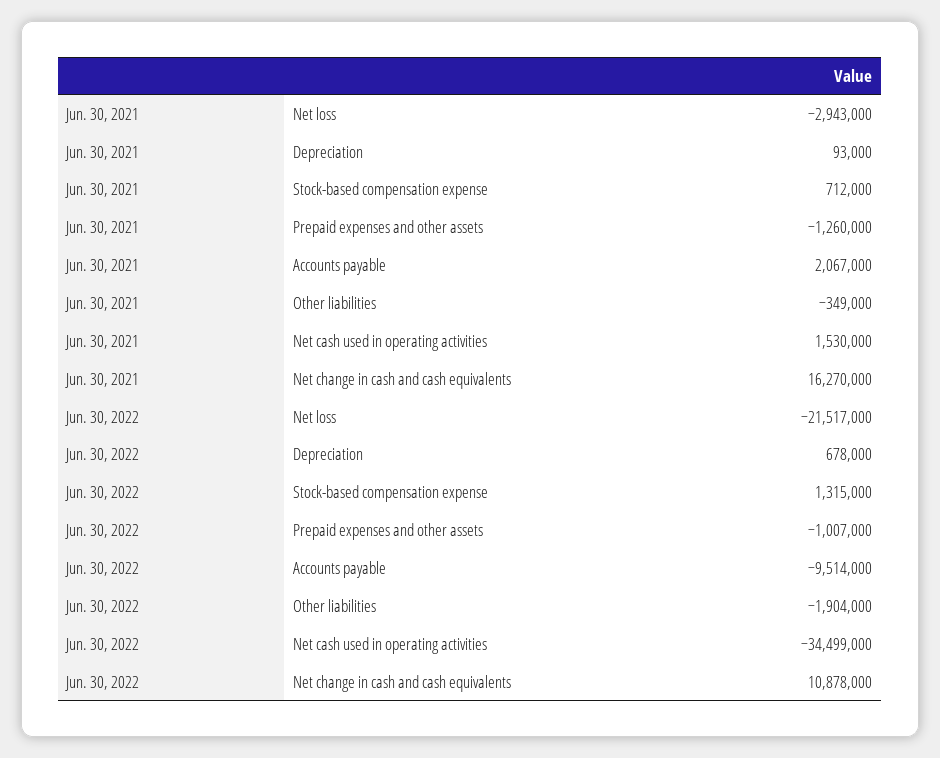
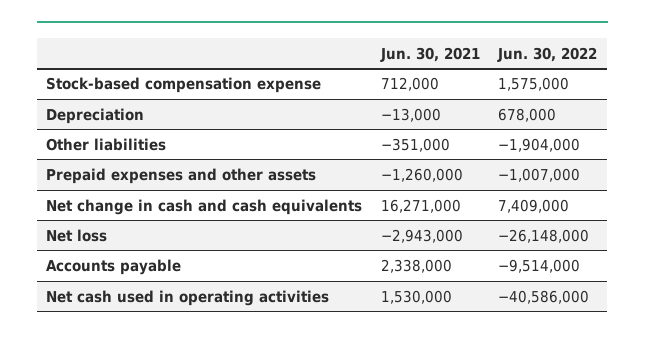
  {
    "Jun. 30, 2021": {
      "Net loss": -2943000,
-     "Depreciation": 93000,
+     "Depreciation": -13000,
      "Stock-based compensation expense": 712000,
      "Prepaid expenses and other assets": -1260000,
-     "Accounts payable": 2067000,
+     "Accounts payable": 2338000,
-     "Other liabilities": -349000,
+     "Other liabilities": -351000,
      "Net cash used in operating activities": 1530000,
-     "Net change in cash and cash equivalents": 16270000
+     "Net change in cash and cash equivalents": 16271000
    },
    "Jun. 30, 2022": {
-     "Net loss": -21517000,
+     "Net loss": -26148000,
      "Depreciation": 678000,
-     "Stock-based compensation expense": 1315000,
+     "Stock-based compensation expense": 1575000,
      "Prepaid expenses and other assets": -1007000,
      "Accounts payable": -9514000,
      "Other liabilities": -1904000,
-     "Net cash used in operating activities": -34499000,
+     "Net cash used in operating activities": -40586000,
-     "Net change in cash and cash equivalents": 10878000
+     "Net change in cash and cash equivalents": 7409000
    }
  }

